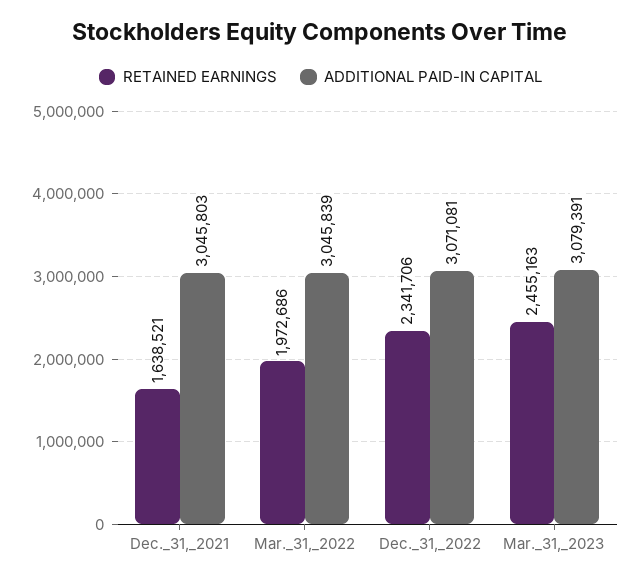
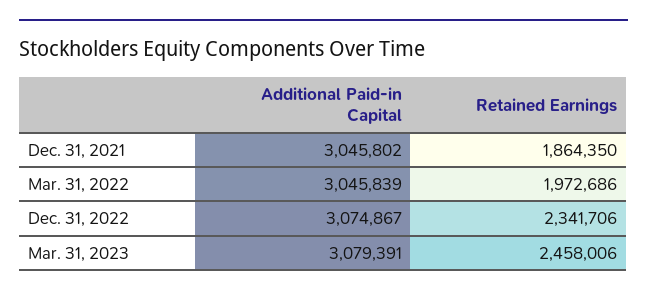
  {
    "RETAINED EARNINGS": {
-     "Dec._31,_2021": 1638521,
+     "Dec._31,_2021": 1864350,
      "Mar._31,_2022": 1972686,
      "Dec._31,_2022": 2341706,
-     "Mar._31,_2023": 2455163
+     "Mar._31,_2023": 2458006
    },
    "ADDITIONAL PAID-IN CAPITAL": {
-     "Dec._31,_2021": 3045803,
+     "Dec._31,_2021": 3045802,
      "Mar._31,_2022": 3045839,
-     "Dec._31,_2022": 3071081,
+     "Dec._31,_2022": 3074867,
      "Mar._31,_2023": 3079391
    }
  }

